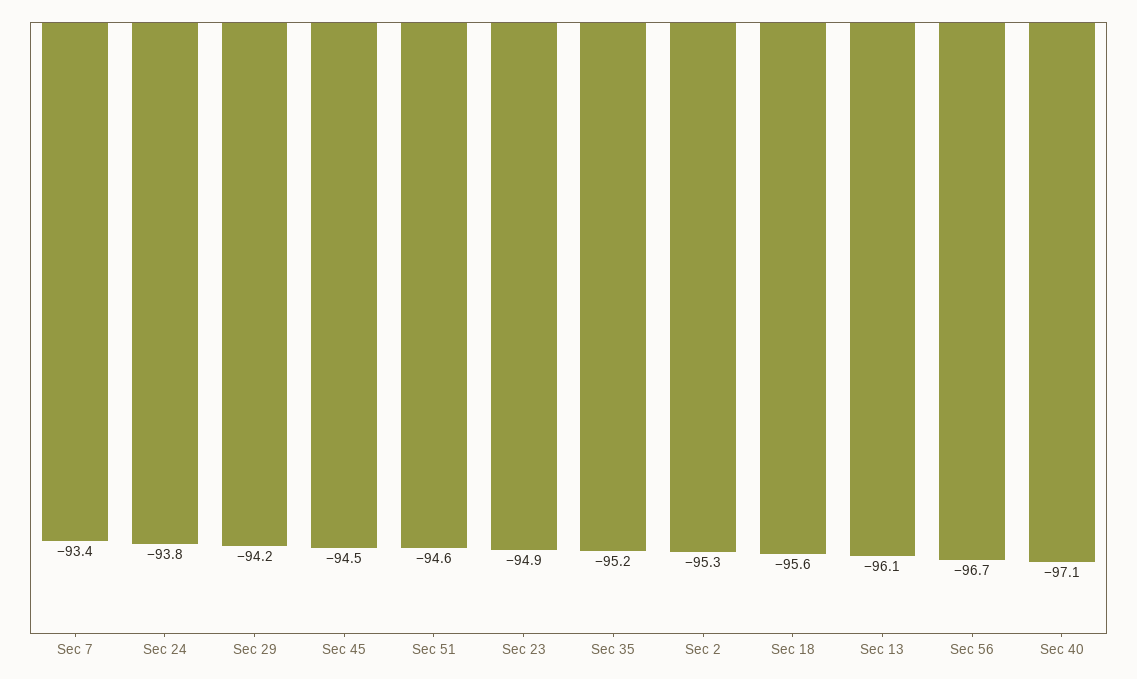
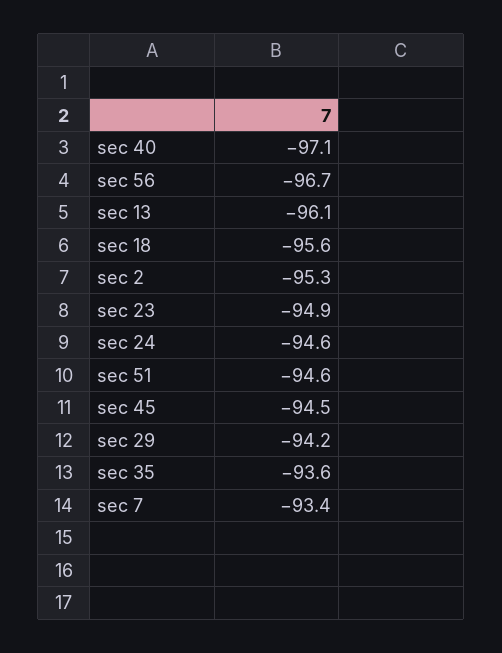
  {
    "Sec 7": -93.4,
-   "Sec 24": -93.8,
+   "Sec 24": -94.6,
    "Sec 29": -94.2,
    "Sec 45": -94.5,
    "Sec 51": -94.6,
    "Sec 23": -94.9,
-   "Sec 35": -95.2,
+   "Sec 35": -93.6,
    "Sec 2": -95.3,
    "Sec 18": -95.6,
    "Sec 13": -96.1,
    "Sec 56": -96.7,
    "Sec 40": -97.1
  }

